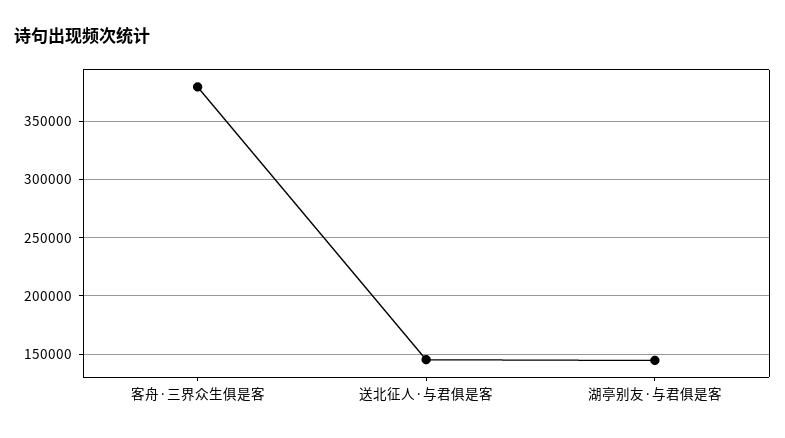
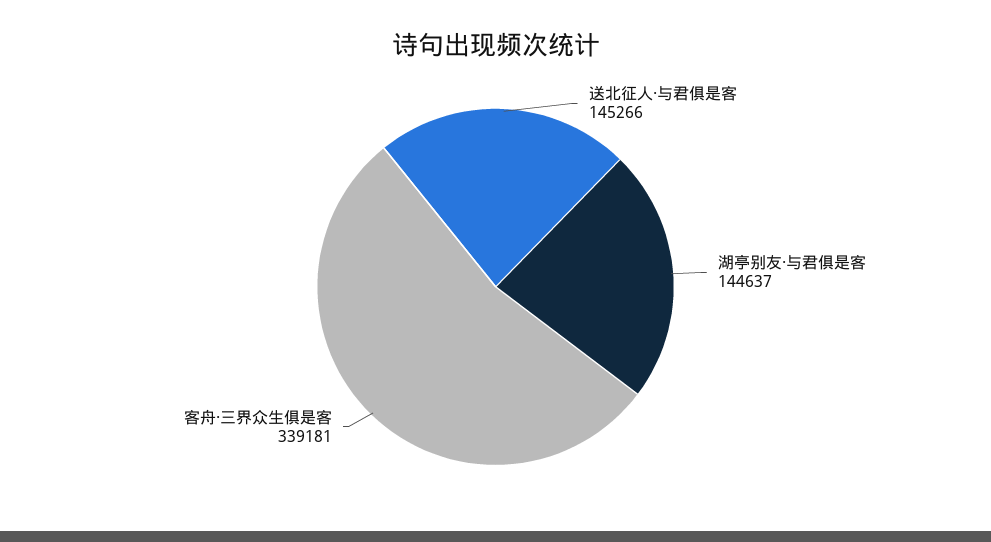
  {
-   "客舟·三界众生俱是客": 380000,
+   "客舟·三界众生俱是客": 339181,
    "送北征人·与君俱是客": 145266,
    "湖亭别友·与君俱是客": 144637
  }

